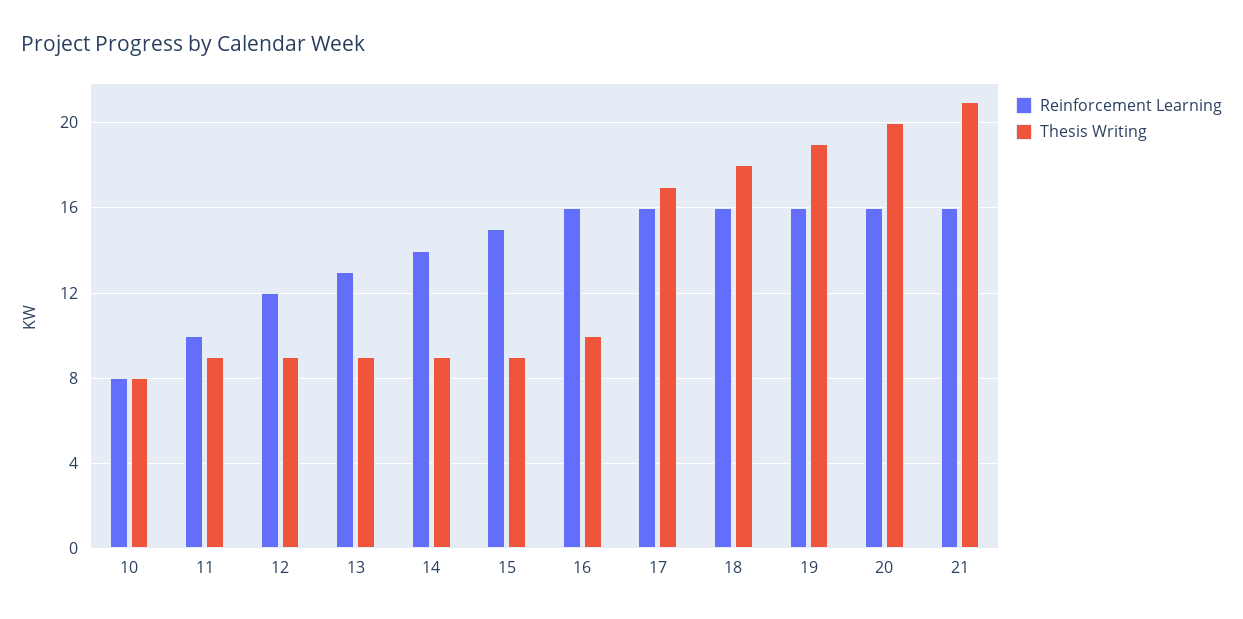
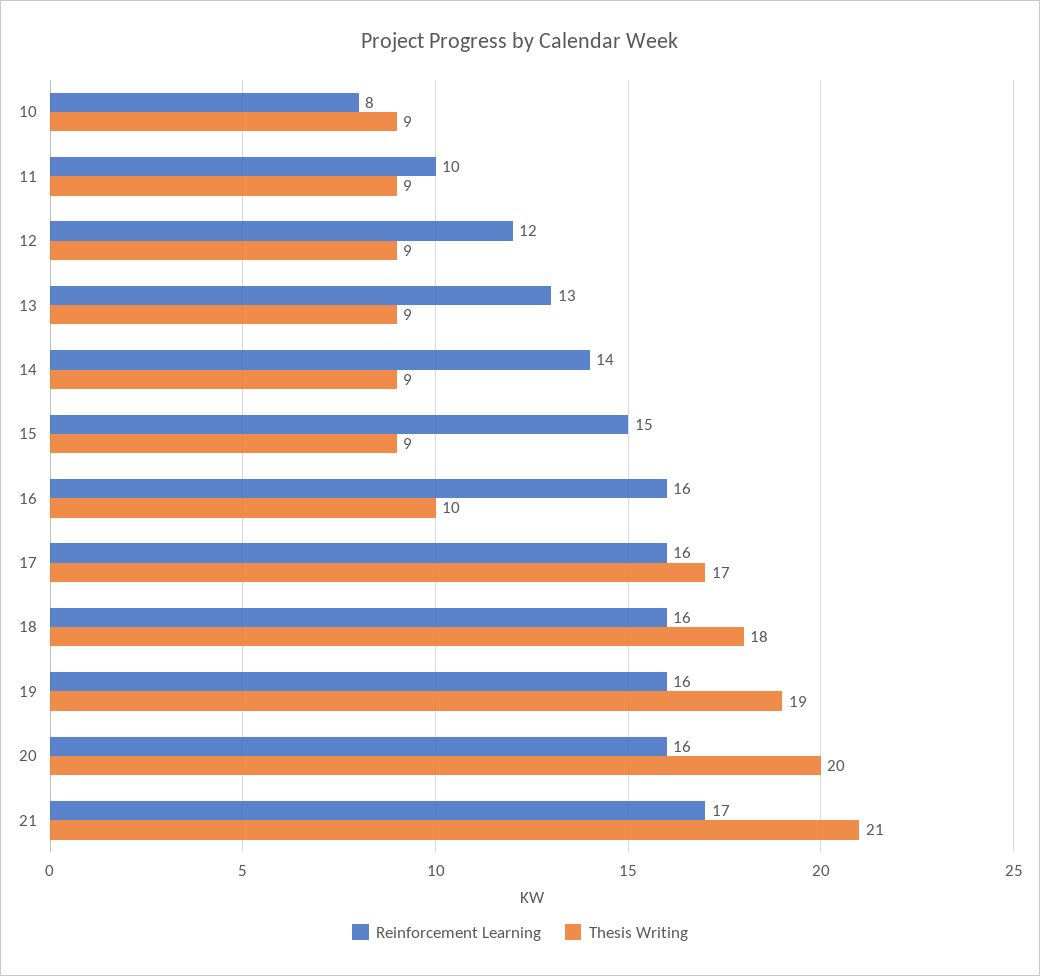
  {
    "Reinforcement Learning": {
      "10": 8,
      "11": 10,
      "12": 12,
      "13": 13,
      "14": 14,
      "15": 15,
      "16": 16,
      "17": 16,
      "18": 16,
      "19": 16,
      "20": 16,
-     "21": 16
+     "21": 17
    },
    "Thesis Writing": {
-     "10": 8,
+     "10": 9,
      "11": 9,
      "12": 9,
      "13": 9,
      "14": 9,
      "15": 9,
      "16": 10,
      "17": 17,
      "18": 18,
      "19": 19,
      "20": 20,
      "21": 21
    }
  }

